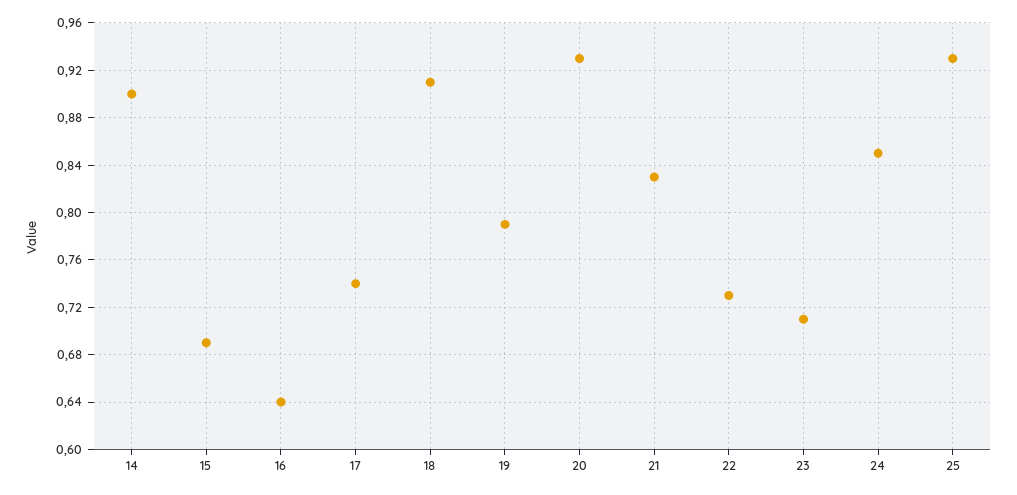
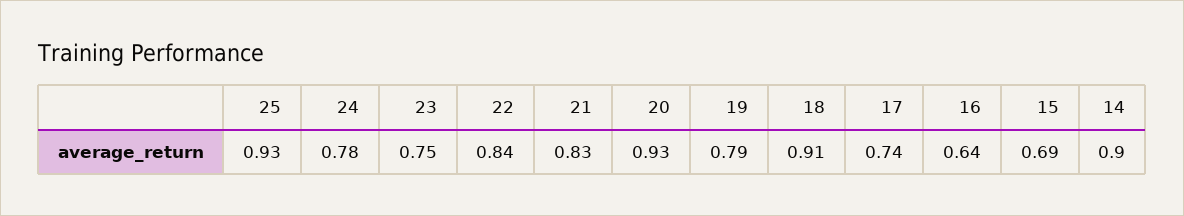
  {
    "14": 0.9,
    "15": 0.69,
    "16": 0.64,
    "17": 0.74,
    "18": 0.91,
    "19": 0.79,
    "20": 0.93,
    "21": 0.83,
-   "22": 0.73,
+   "22": 0.84,
-   "23": 0.71,
+   "23": 0.75,
-   "24": 0.85,
+   "24": 0.78,
    "25": 0.93
  }

